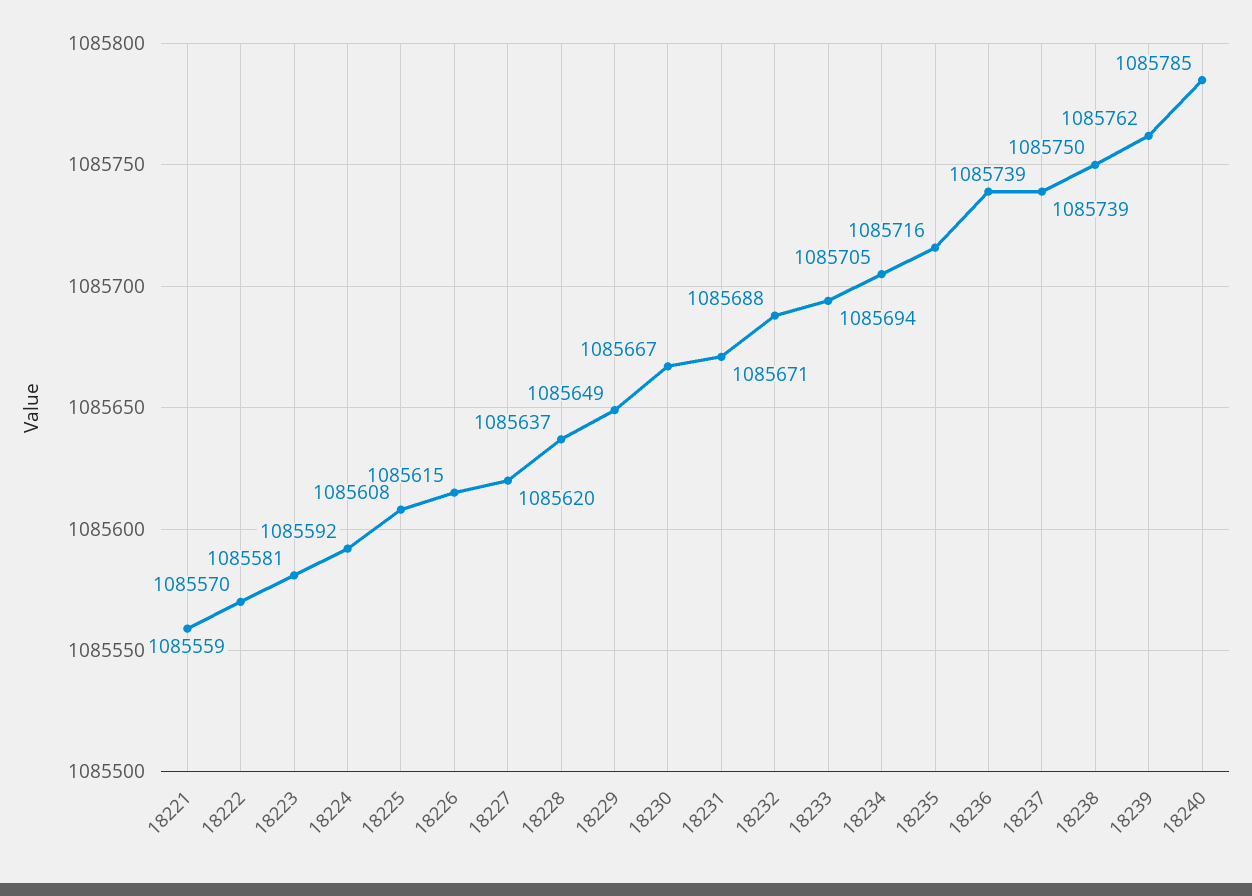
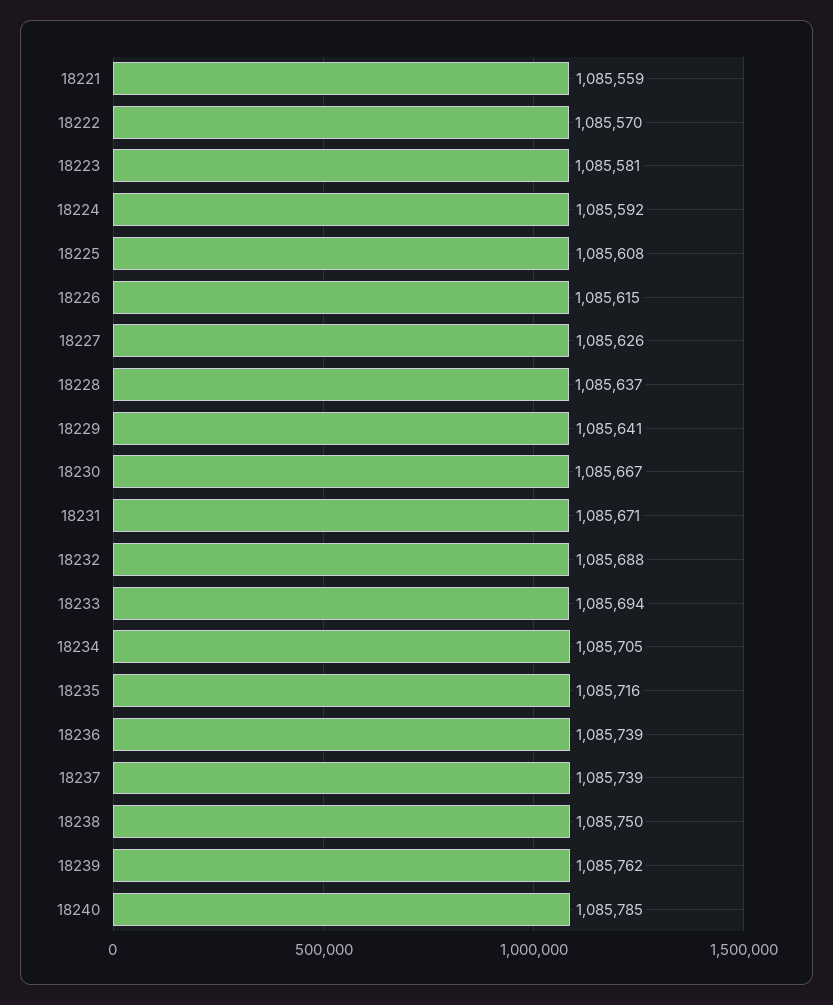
  {
    "18221": 1085559,
    "18222": 1085570,
    "18223": 1085581,
    "18224": 1085592,
    "18225": 1085608,
    "18226": 1085615,
-   "18227": 1085620,
+   "18227": 1085626,
    "18228": 1085637,
-   "18229": 1085649,
+   "18229": 1085641,
    "18230": 1085667,
    "18231": 1085671,
    "18232": 1085688,
    "18233": 1085694,
    "18234": 1085705,
    "18235": 1085716,
    "18236": 1085739,
    "18237": 1085739,
    "18238": 1085750,
    "18239": 1085762,
    "18240": 1085785
  }

